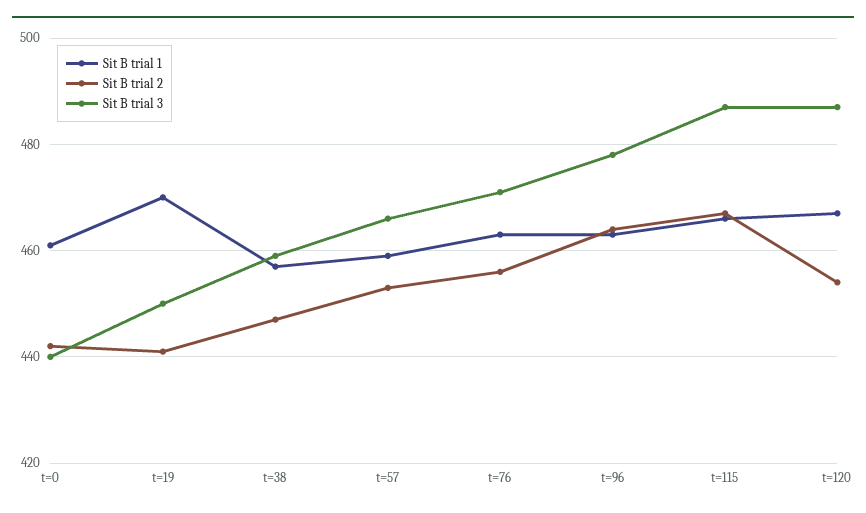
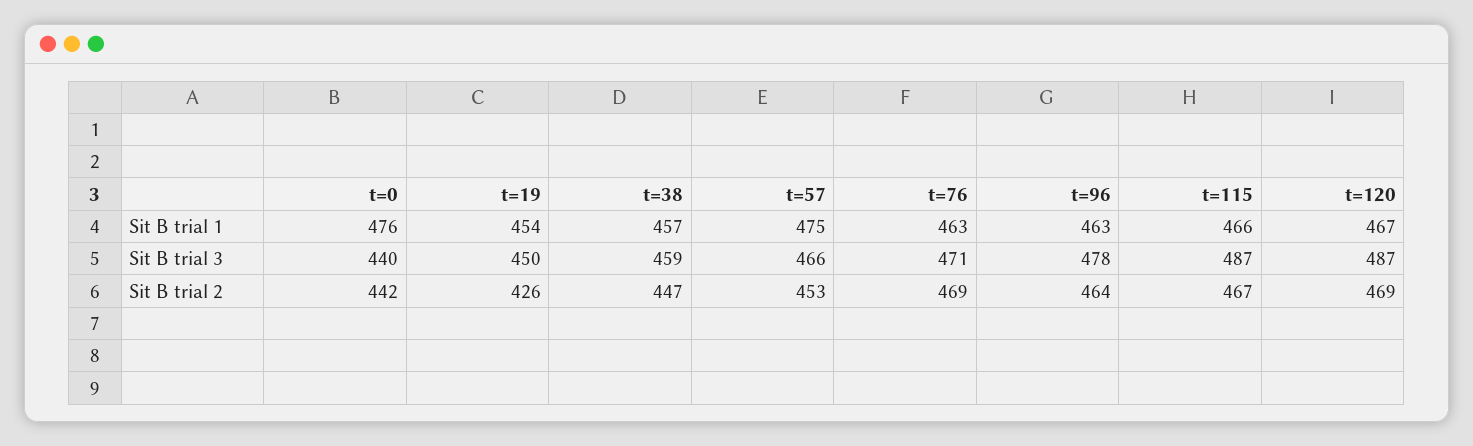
  {
    "Sit B trial 1": {
-     "t=0": 460,
+     "t=0": 476,
-     "t=19": 470,
+     "t=19": 454,
      "t=38": 457,
-     "t=57": 460,
+     "t=57": 475,
      "t=76": 463,
      "t=96": 463,
      "t=115": 466,
      "t=120": 467
    },
    "Sit B trial 2": {
      "t=0": 442,
-     "t=19": 440,
+     "t=19": 426,
      "t=38": 447,
      "t=57": 453,
-     "t=76": 455,
+     "t=76": 469,
      "t=96": 464,
      "t=115": 467,
-     "t=120": 455
+     "t=120": 469
    },
    "Sit B trial 3": {
      "t=0": 440,
      "t=19": 450,
      "t=38": 459,
      "t=57": 466,
      "t=76": 471,
      "t=96": 478,
      "t=115": 487,
      "t=120": 487
    }
  }

